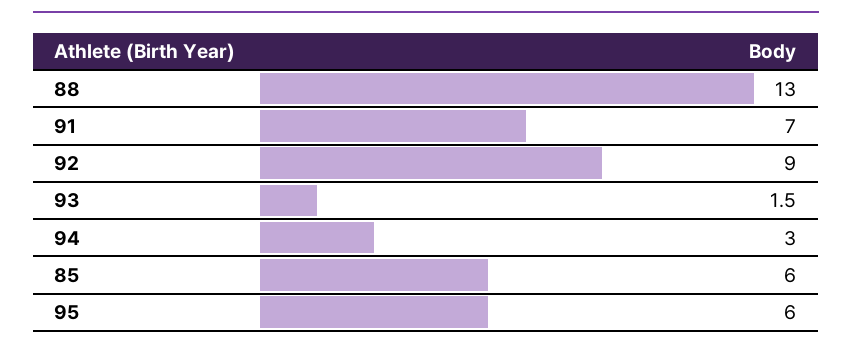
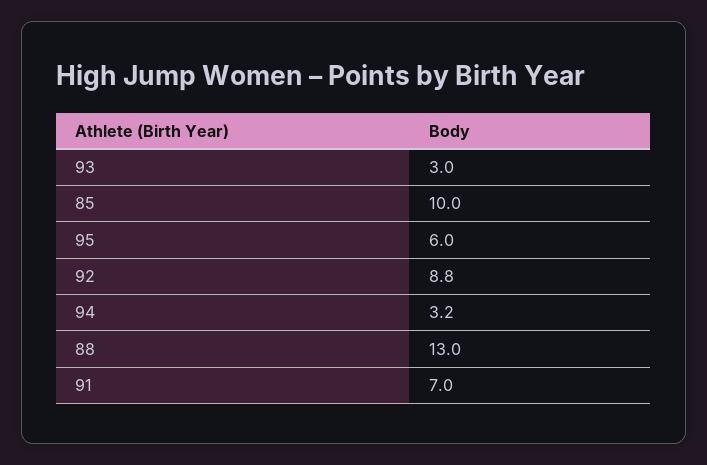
  {
    "88": 13,
    "91": 7,
-   "92": 9,
+   "92": 8.8,
-   "93": 1.5,
+   "93": 3,
-   "94": 3,
+   "94": 3.2,
-   "85": 6,
+   "85": 10,
    "95": 6
  }

